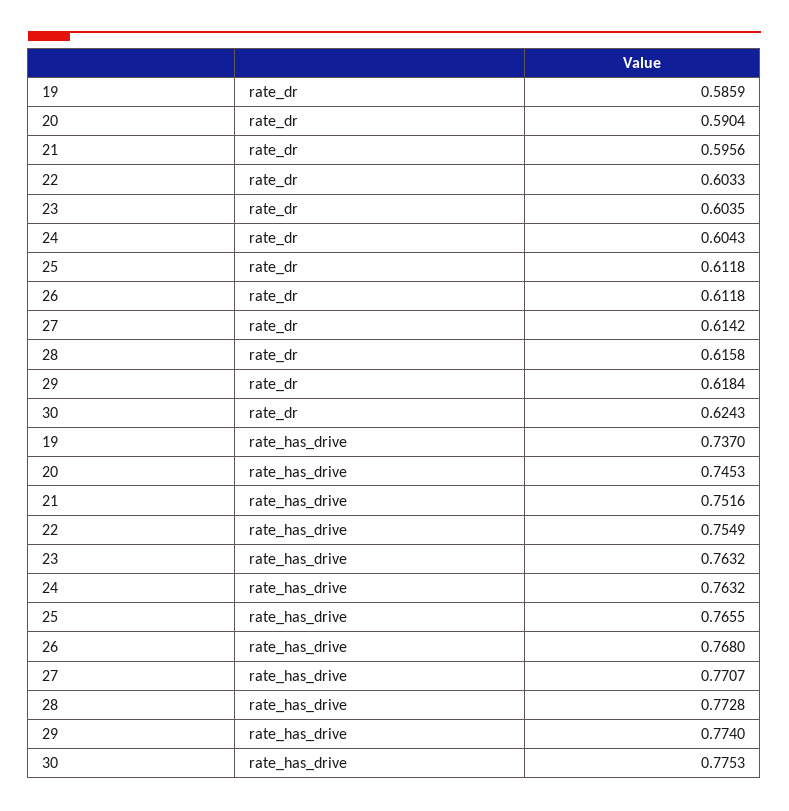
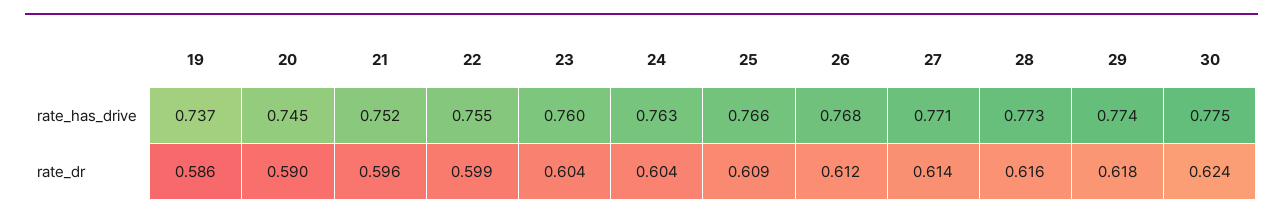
  {
    "19": {
      "rate_dr": 0.5859,
      "rate_has_drive": 0.737
    },
    "20": {
      "rate_dr": 0.5904,
      "rate_has_drive": 0.7453
    },
    "21": {
      "rate_dr": 0.5956,
      "rate_has_drive": 0.7516
    },
    "22": {
-     "rate_dr": 0.6033,
+     "rate_dr": 0.599,
      "rate_has_drive": 0.7549
    },
    "23": {
      "rate_dr": 0.6035,
-     "rate_has_drive": 0.7632
+     "rate_has_drive": 0.76
    },
    "24": {
      "rate_dr": 0.6043,
      "rate_has_drive": 0.7632
    },
    "25": {
-     "rate_dr": 0.6118,
+     "rate_dr": 0.609,
      "rate_has_drive": 0.7655
    },
    "26": {
      "rate_dr": 0.6118,
      "rate_has_drive": 0.768
    },
    "27": {
      "rate_dr": 0.6142,
      "rate_has_drive": 0.7707
    },
    "28": {
      "rate_dr": 0.6158,
      "rate_has_drive": 0.7728
    },
    "29": {
      "rate_dr": 0.6184,
      "rate_has_drive": 0.774
    },
    "30": {
      "rate_dr": 0.6243,
      "rate_has_drive": 0.7753
    }
  }

